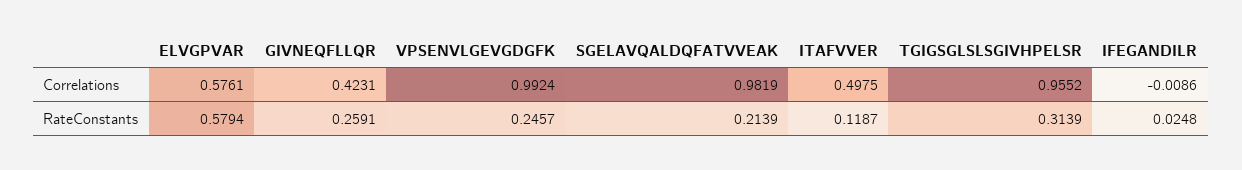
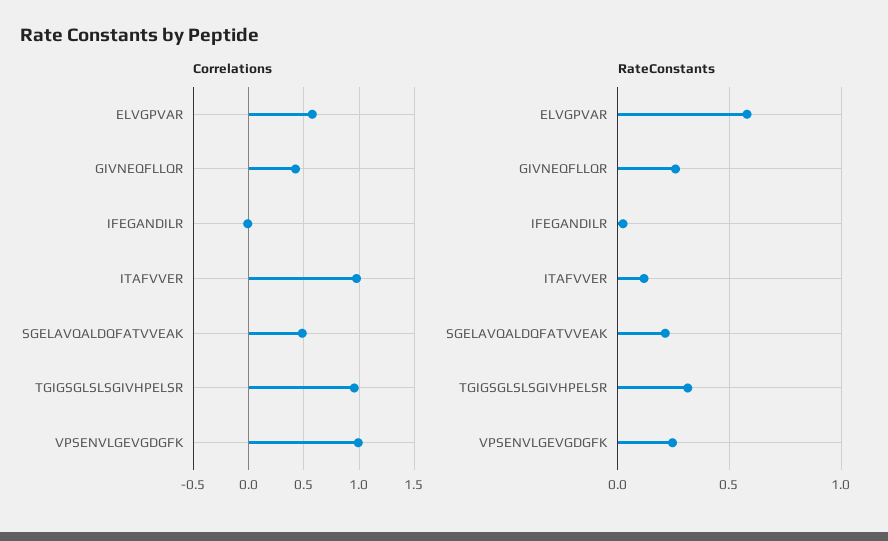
  {
    "Correlations": {
      "ELVGPVAR": 0.5761,
      "GIVNEQFLLQR": 0.4231,
      "VPSENVLGEVGDGFK": 0.9924,
-     "SGELAVQALDQFATVVEAK": 0.9819,
+     "SGELAVQALDQFATVVEAK": 0.5,
-     "ITAFVVER": 0.4975,
+     "ITAFVVER": 1,
      "TGIGSGLSLSGIVHPELSR": 0.9552,
      "IFEGANDILR": -0.0086
    },
    "RateConstants": {
      "ELVGPVAR": 0.5794,
      "GIVNEQFLLQR": 0.2591,
      "VPSENVLGEVGDGFK": 0.2457,
      "SGELAVQALDQFATVVEAK": 0.2139,
      "ITAFVVER": 0.1187,
      "TGIGSGLSLSGIVHPELSR": 0.3139,
      "IFEGANDILR": 0.0248
    }
  }

